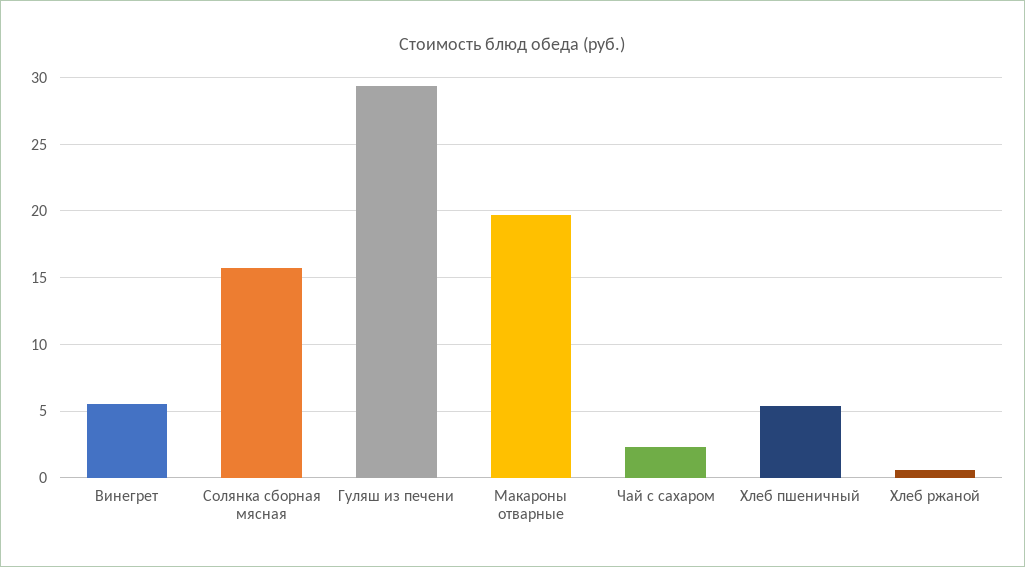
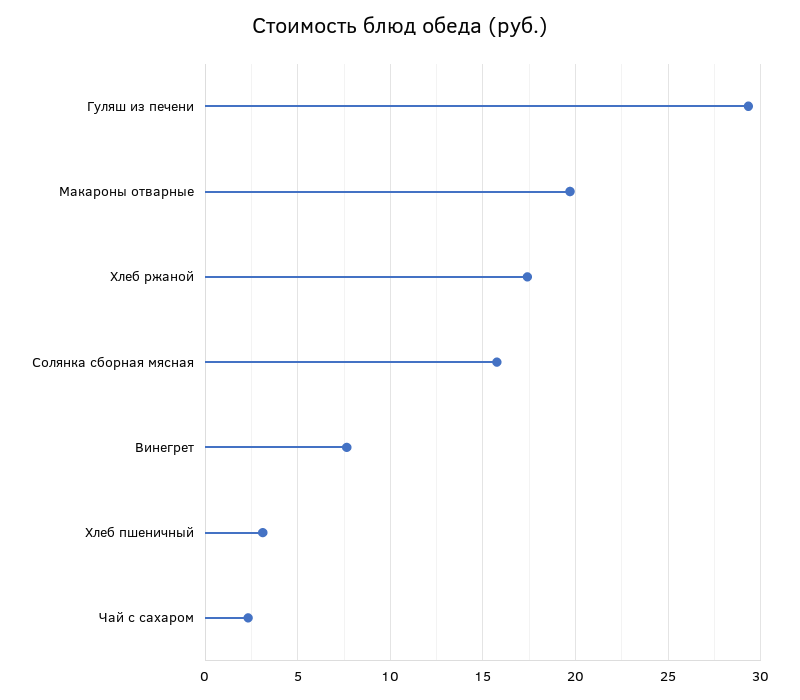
  {
-   "Винегрет": 5.5,
+   "Винегрет": 7.5,
    "Солянка сборная мясная": 16,
    "Гуляш из печени": 29.5,
    "Макароны отварные": 19.5,
    "Чай с сахаром": 2.5,
-   "Хлеб пшеничный": 5.5,
+   "Хлеб пшеничный": 3,
-   "Хлеб ржаной": 0.5
+   "Хлеб ржаной": 17.5
  }

